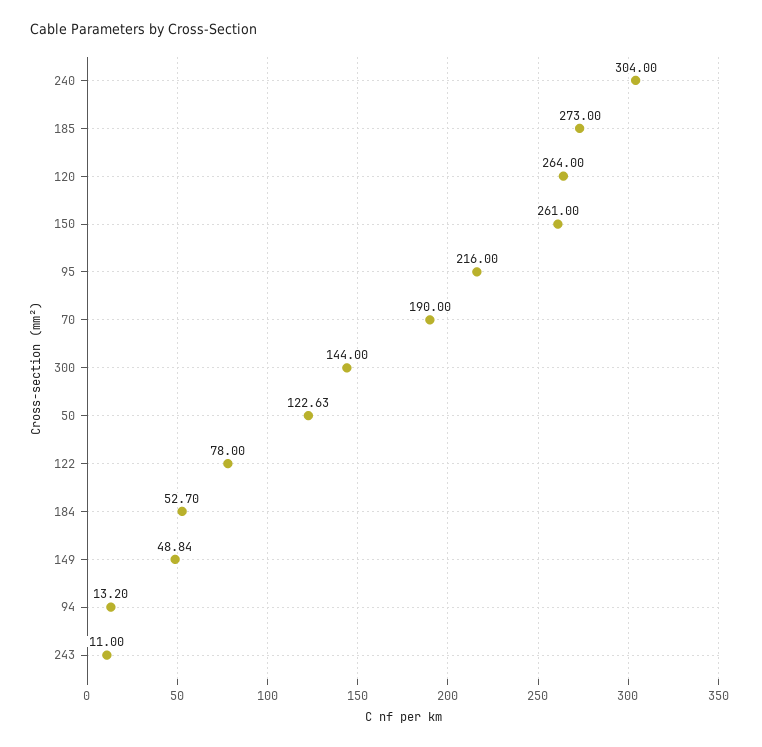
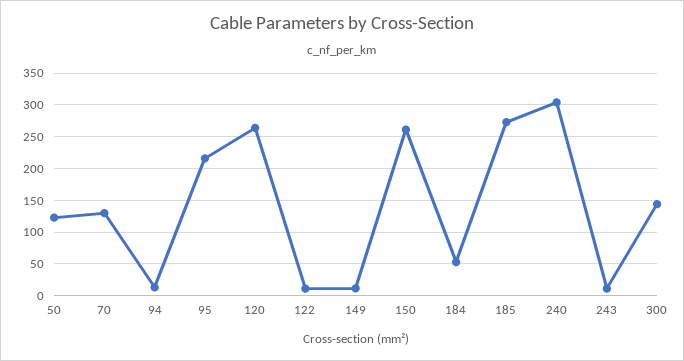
  {
    "240": 304,
    "185": 273,
    "120": 264,
    "150": 261,
    "95": 216,
-   "70": 190,
+   "70": 130,
    "300": 144,
    "50": 122.63,
-   "122": 78,
+   "122": 10,
    "184": 52.7,
-   "149": 48.84,
+   "149": 10,
    "94": 13.2,
    "243": 11
  }

